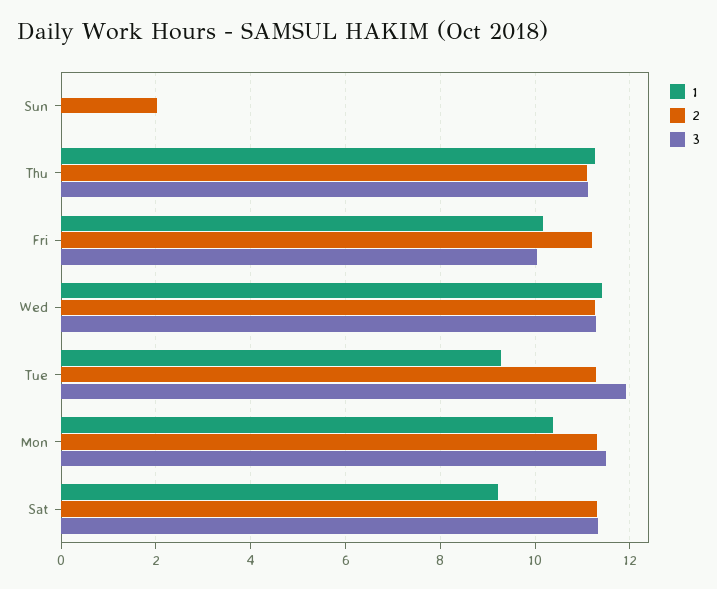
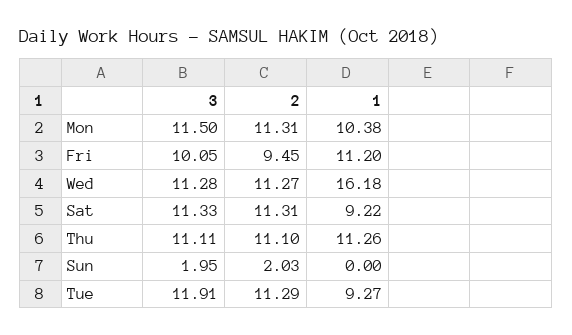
  {
    "1": {
      "Sun": 0,
      "Thu": 11.26,
-     "Fri": 10.2,
+     "Fri": 11.2,
-     "Wed": 11.4,
+     "Wed": 16.18,
      "Tue": 9.27,
      "Mon": 10.38,
      "Sat": 9.22
    },
    "2": {
      "Sun": 2.03,
      "Thu": 11.1,
-     "Fri": 11.2,
+     "Fri": 9.45,
      "Wed": 11.27,
      "Tue": 11.29,
      "Mon": 11.31,
      "Sat": 11.31
    },
    "3": {
-     "Sun": 0,
+     "Sun": 1.95,
      "Thu": 11.11,
      "Fri": 10.05,
      "Wed": 11.28,
      "Tue": 11.91,
      "Mon": 11.5,
      "Sat": 11.33
    }
  }

